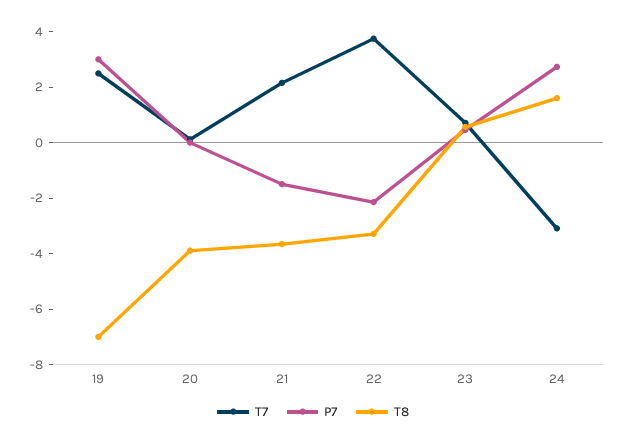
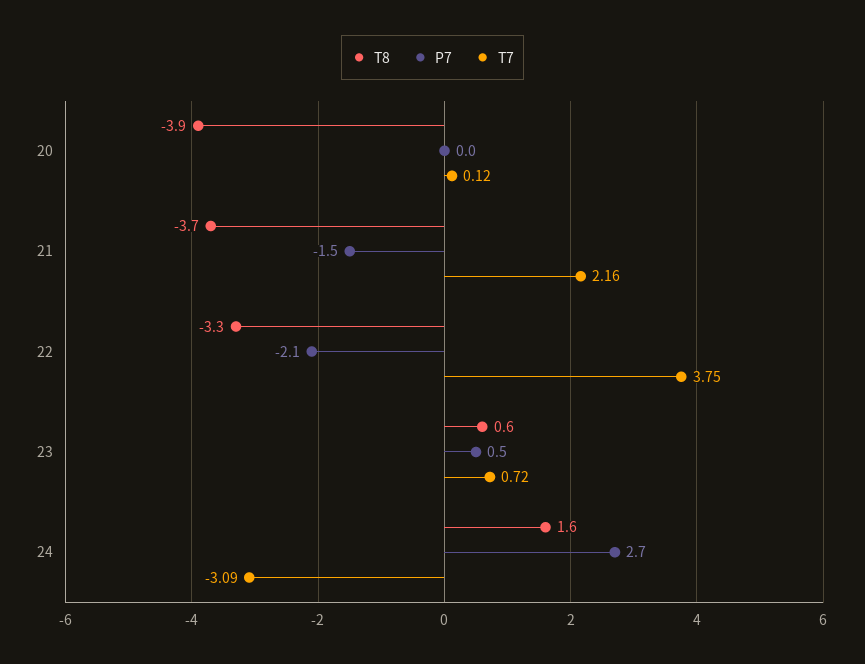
  {
    "T7": {
-     "19": 2.5,
      "20": 0.12,
      "21": 2.16,
      "22": 3.75,
      "23": 0.72,
      "24": -3.09
    },
    "P7": {
-     "19": 3,
      "20": 0,
      "21": -1.5,
      "22": -2.1,
      "23": 0.5,
      "24": 2.7
    },
    "T8": {
-     "19": -7,
      "20": -3.9,
      "21": -3.7,
      "22": -3.3,
      "23": 0.6,
      "24": 1.6
    }
  }

